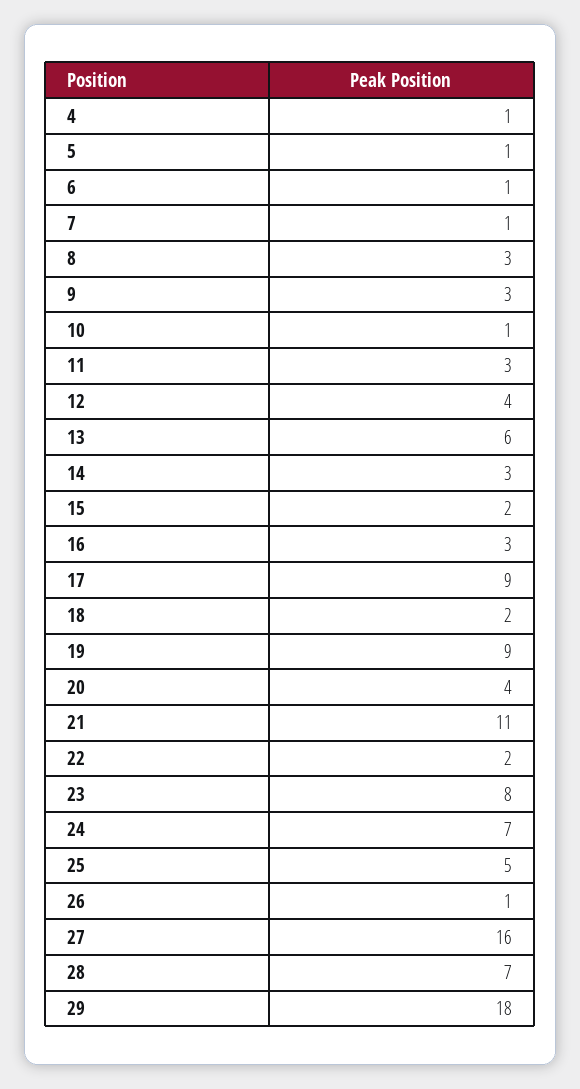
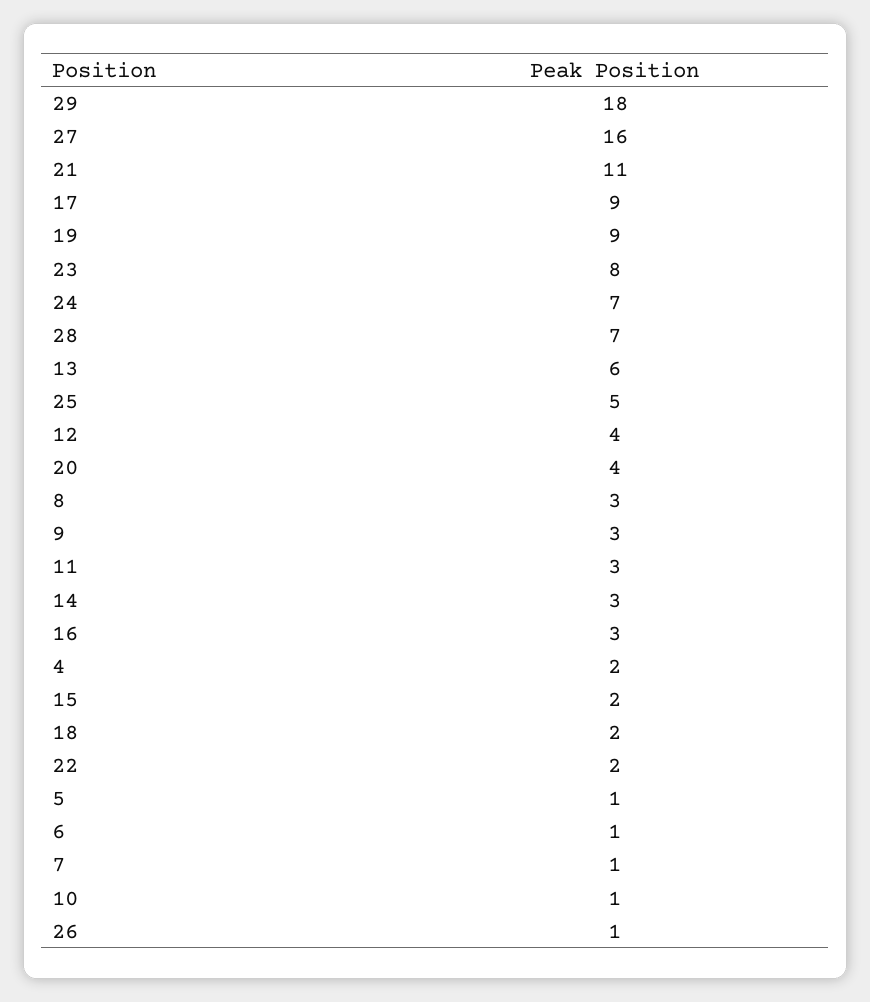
  {
-   "4": 1,
+   "4": 2,
    "5": 1,
    "6": 1,
    "7": 1,
    "8": 3,
    "9": 3,
    "10": 1,
    "11": 3,
    "12": 4,
    "13": 6,
    "14": 3,
    "15": 2,
    "16": 3,
    "17": 9,
    "18": 2,
    "19": 9,
    "20": 4,
    "21": 11,
    "22": 2,
    "23": 8,
    "24": 7,
    "25": 5,
    "26": 1,
    "27": 16,
    "28": 7,
    "29": 18
  }

